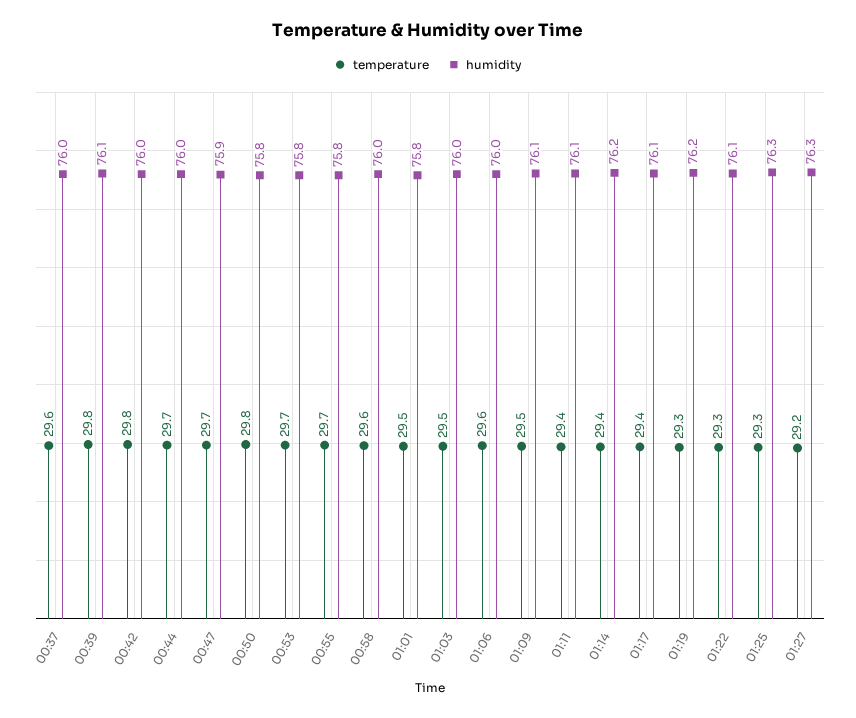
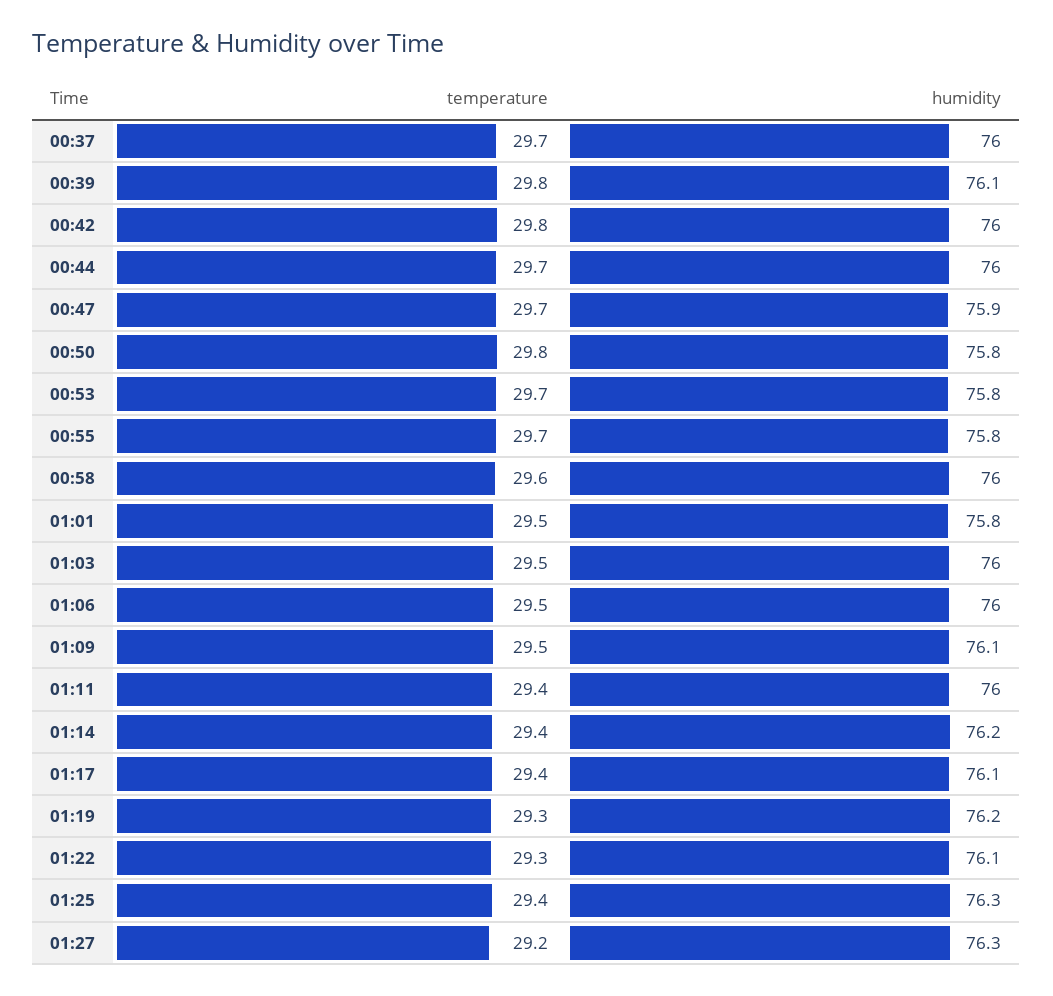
  {
    "temperature": {
-     "00:37": 29.6,
+     "00:37": 29.7,
      "00:39": 29.8,
      "00:42": 29.8,
      "00:44": 29.7,
      "00:47": 29.7,
      "00:50": 29.8,
      "00:53": 29.7,
      "00:55": 29.7,
      "00:58": 29.6,
      "01:01": 29.5,
      "01:03": 29.5,
-     "01:06": 29.6,
+     "01:06": 29.5,
      "01:09": 29.5,
      "01:11": 29.4,
      "01:14": 29.4,
      "01:17": 29.4,
      "01:19": 29.3,
      "01:22": 29.3,
-     "01:25": 29.3,
+     "01:25": 29.4,
      "01:27": 29.2
    },
    "humidity": {
      "00:37": 76,
      "00:39": 76.1,
      "00:42": 76,
      "00:44": 76,
      "00:47": 75.9,
      "00:50": 75.8,
      "00:53": 75.8,
      "00:55": 75.8,
      "00:58": 76,
      "01:01": 75.8,
      "01:03": 76,
      "01:06": 76,
      "01:09": 76.1,
-     "01:11": 76.1,
+     "01:11": 76,
      "01:14": 76.2,
      "01:17": 76.1,
      "01:19": 76.2,
      "01:22": 76.1,
      "01:25": 76.3,
      "01:27": 76.3
    }
  }

